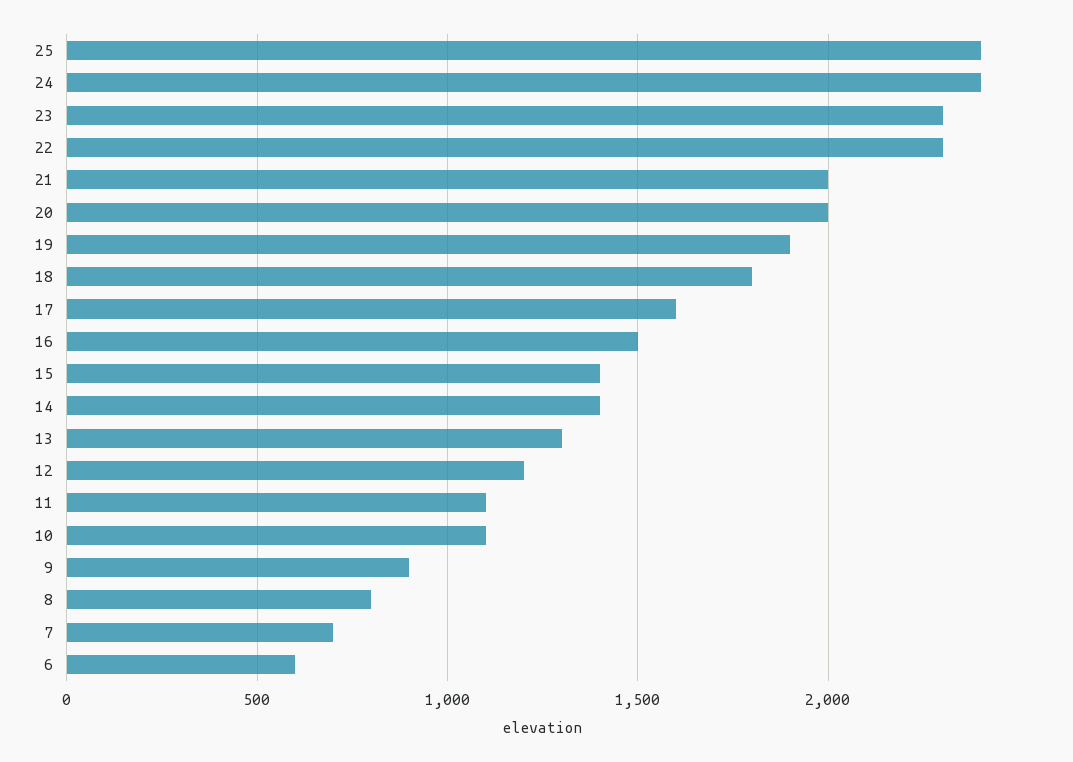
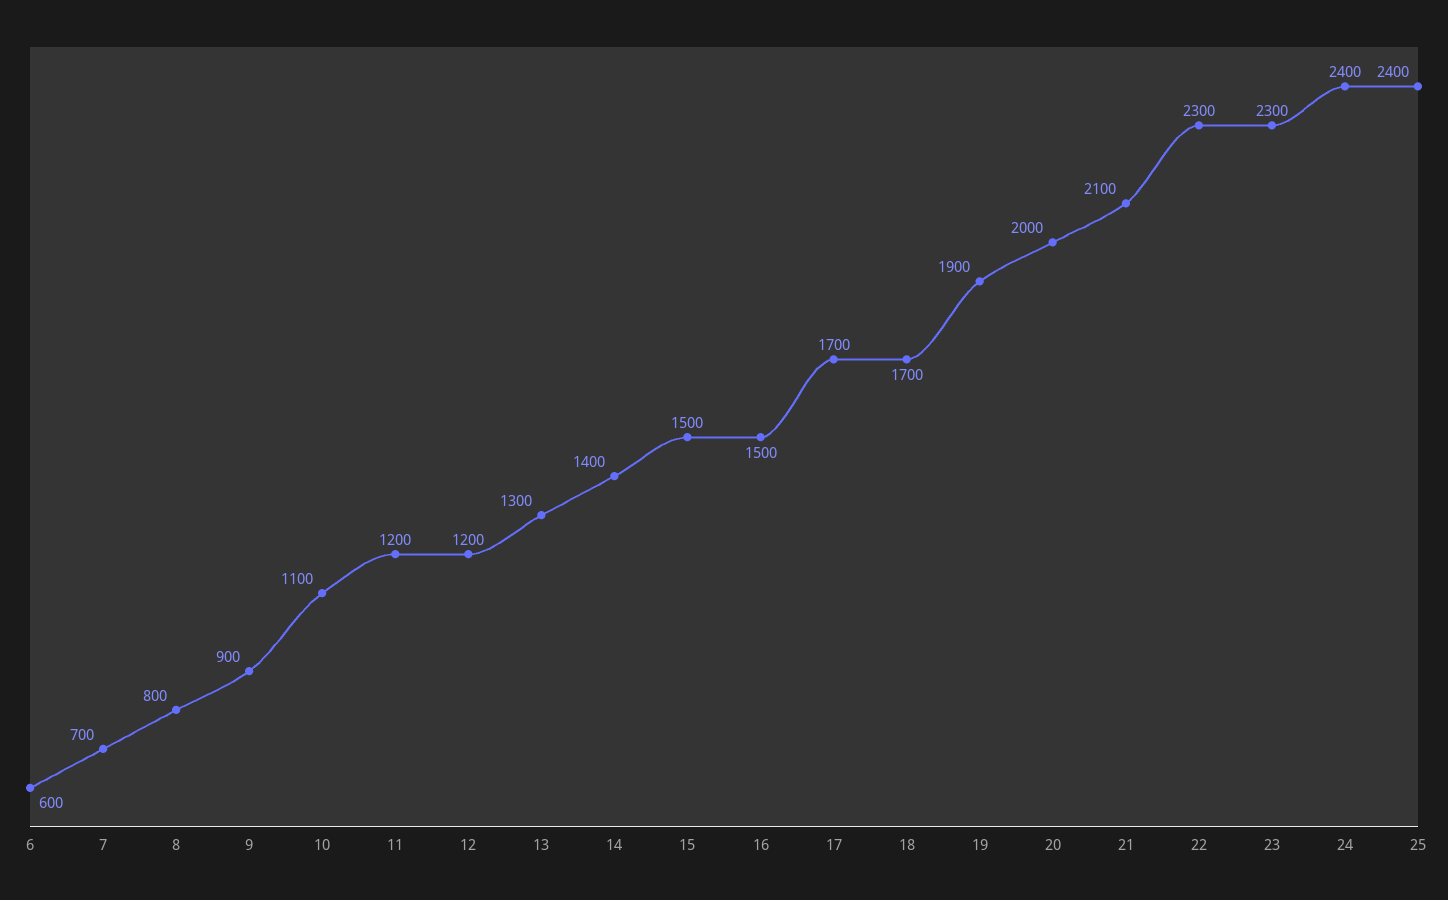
  {
    "25": 2400,
    "24": 2400,
    "23": 2300,
    "22": 2300,
-   "21": 2000,
+   "21": 2100,
    "20": 2000,
    "19": 1900,
-   "18": 1800,
+   "18": 1700,
-   "17": 1600,
+   "17": 1700,
    "16": 1500,
-   "15": 1400,
+   "15": 1500,
    "14": 1400,
    "13": 1300,
    "12": 1200,
-   "11": 1100,
+   "11": 1200,
    "10": 1100,
    "9": 900,
    "8": 800,
    "7": 700,
    "6": 600
  }

